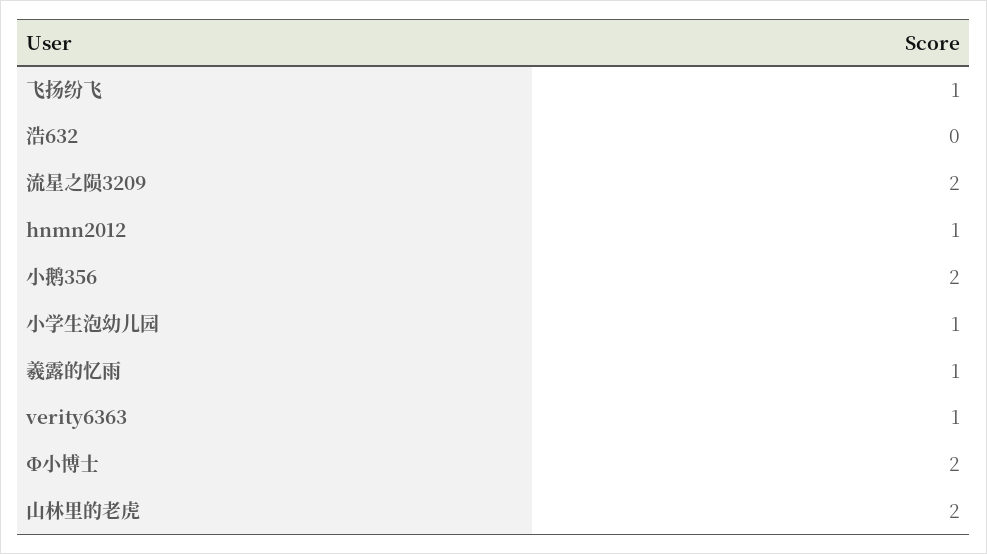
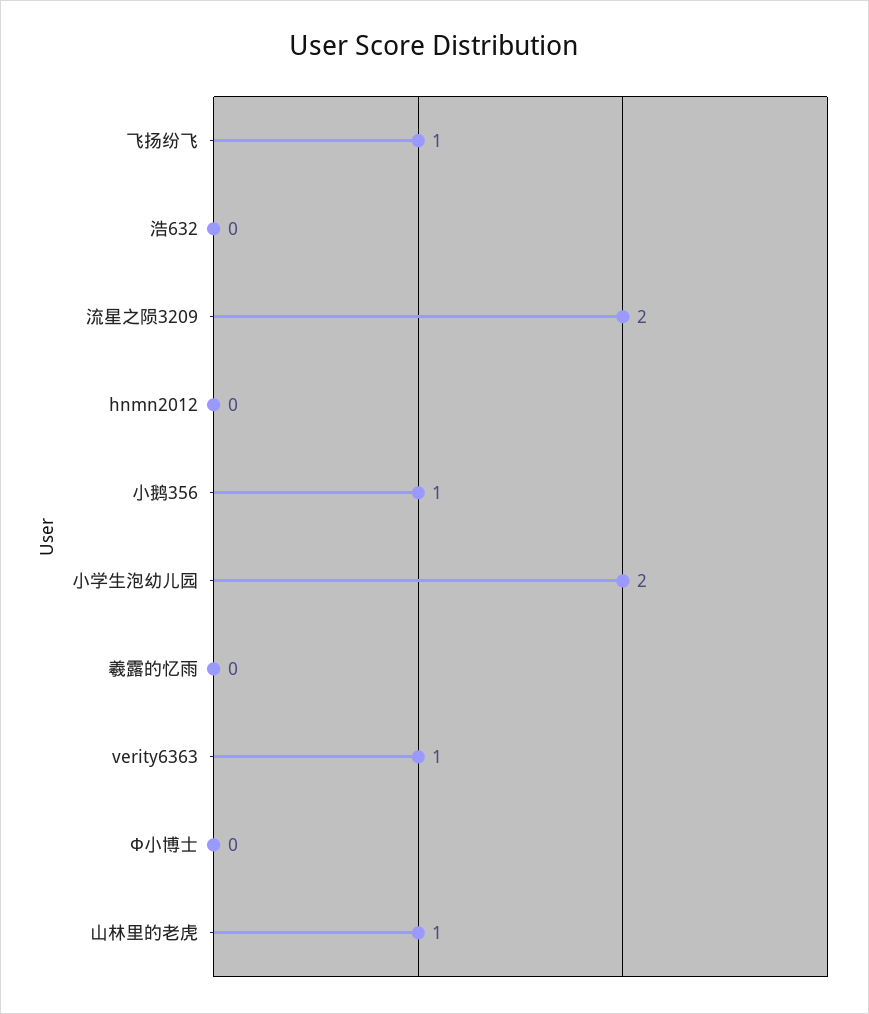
  {
    "飞扬纷飞": 1,
    "浩632": 0,
    "流星之陨3209": 2,
-   "hnmn2012": 1,
+   "hnmn2012": 0,
-   "小鹅356": 2,
+   "小鹅356": 1,
-   "小学生泡幼儿园": 1,
+   "小学生泡幼儿园": 2,
-   "羲露的忆雨": 1,
+   "羲露的忆雨": 0,
    "verity6363": 1,
-   "Φ小博士": 2,
+   "Φ小博士": 0,
-   "山林里的老虎": 2
+   "山林里的老虎": 1
  }

